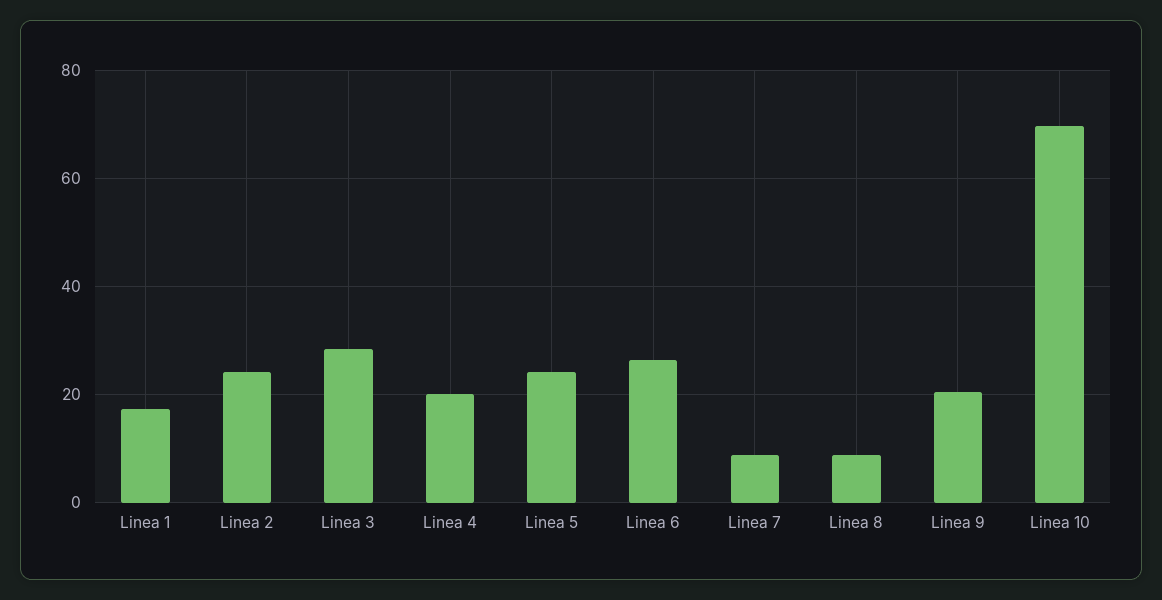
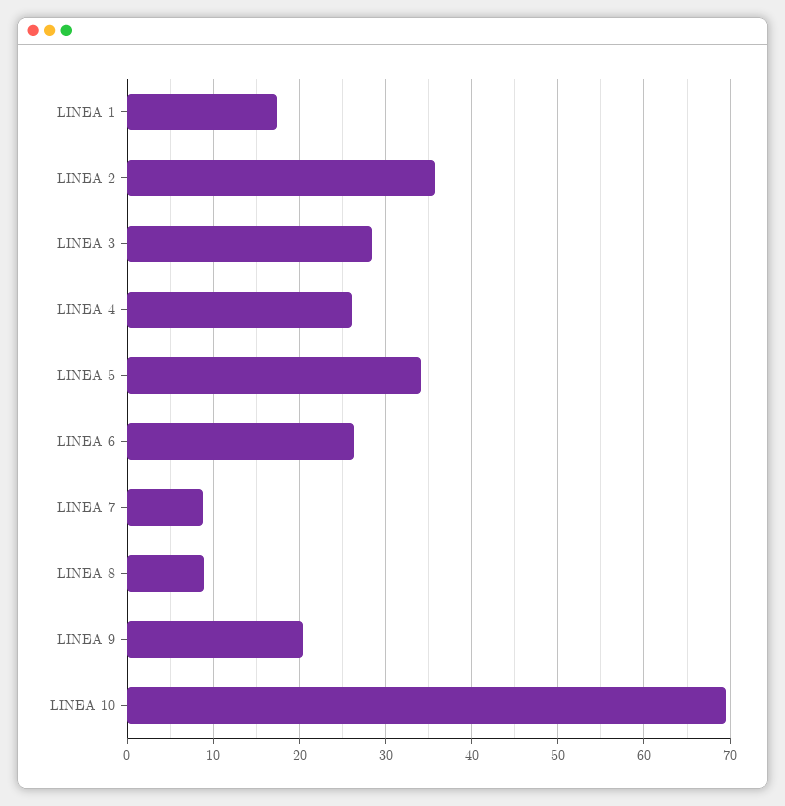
  {
    "Linea 1": 17,
-   "Linea 2": 24,
+   "Linea 2": 36,
    "Linea 3": 28,
-   "Linea 4": 20,
+   "Linea 4": 26,
-   "Linea 5": 24,
+   "Linea 5": 34,
    "Linea 6": 26,
    "Linea 7": 9,
    "Linea 8": 9,
    "Linea 9": 20,
    "Linea 10": 70
  }

